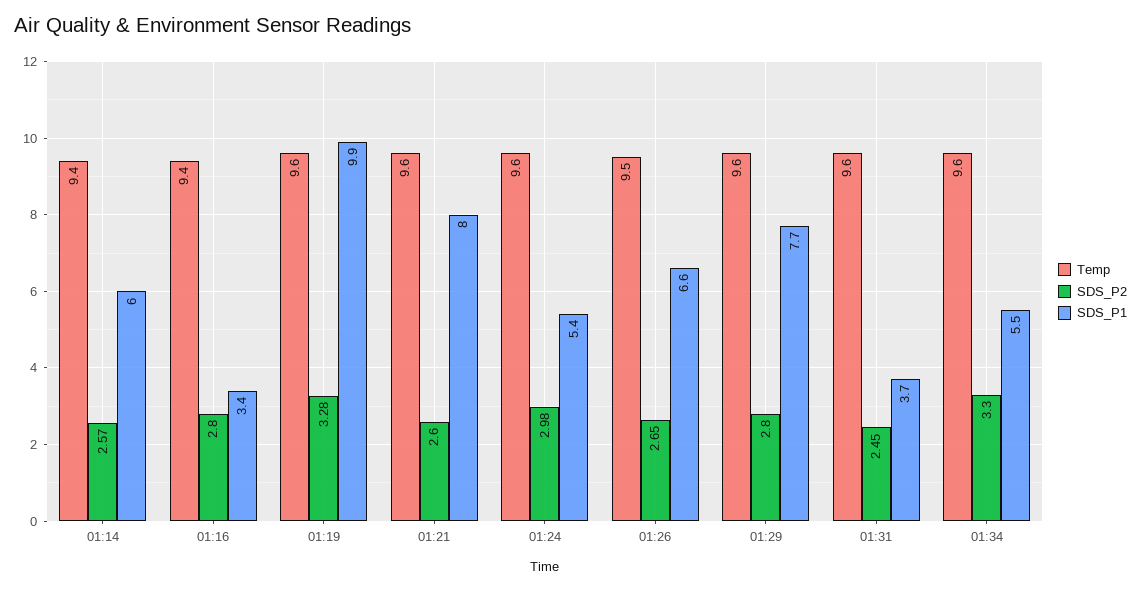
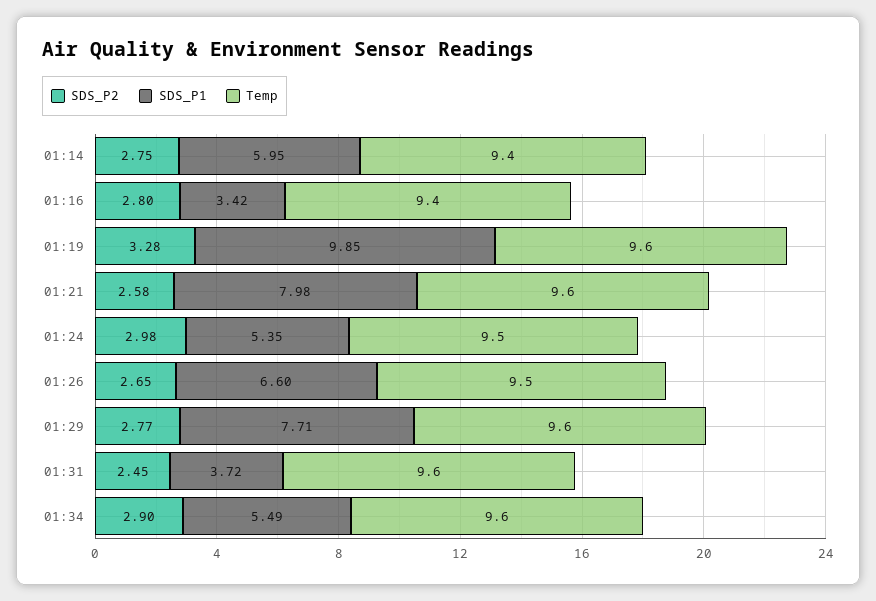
  {
    "Temp": {
      "01:14": 9.4,
      "01:16": 9.4,
      "01:19": 9.6,
      "01:21": 9.6,
-     "01:24": 9.6,
+     "01:24": 9.5,
      "01:26": 9.5,
      "01:29": 9.6,
      "01:31": 9.6,
      "01:34": 9.6
    },
    "SDS_P2": {
-     "01:14": 2.57,
+     "01:14": 2.75,
      "01:16": 2.8,
      "01:19": 3.28,
-     "01:21": 2.6,
+     "01:21": 2.58,
      "01:24": 2.98,
      "01:26": 2.65,
-     "01:29": 2.8,
+     "01:29": 2.77,
      "01:31": 2.45,
-     "01:34": 3.3
+     "01:34": 2.9
    },
    "SDS_P1": {
      "01:14": 5.95,
      "01:16": 3.42,
      "01:19": 9.85,
      "01:21": 7.98,
      "01:24": 5.35,
      "01:26": 6.6,
      "01:29": 7.71,
      "01:31": 3.72,
      "01:34": 5.49
    }
  }

